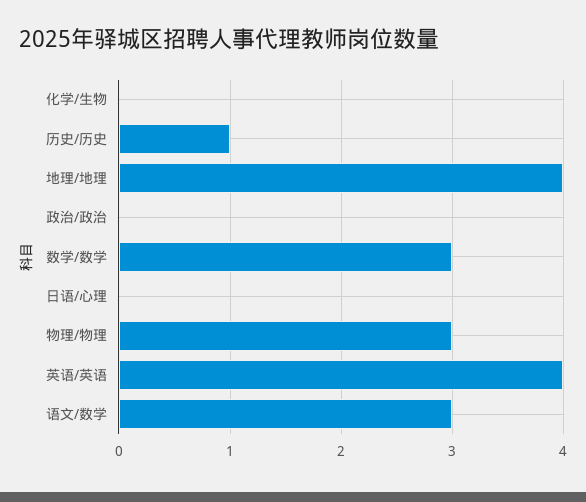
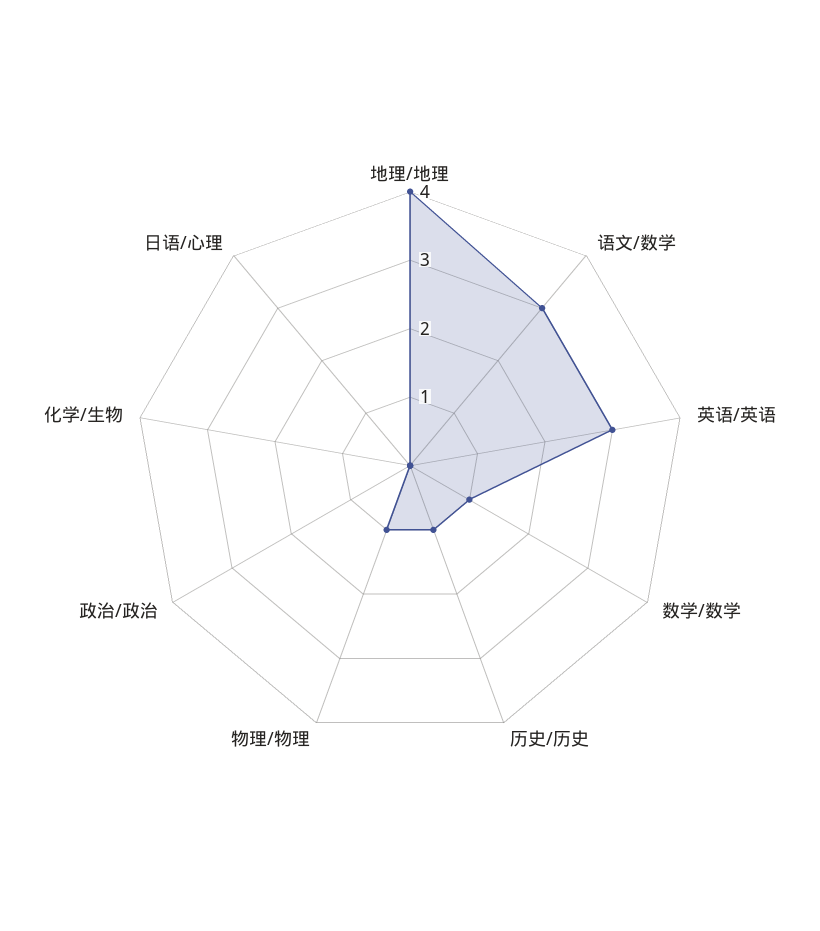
  {
    "化学/生物": 0,
    "历史/历史": 1,
    "地理/地理": 4,
    "政治/政治": 0,
-   "数学/数学": 3,
+   "数学/数学": 1,
    "日语/心理": 0,
-   "物理/物理": 3,
+   "物理/物理": 1,
-   "英语/英语": 4,
+   "英语/英语": 3,
    "语文/数学": 3
  }

